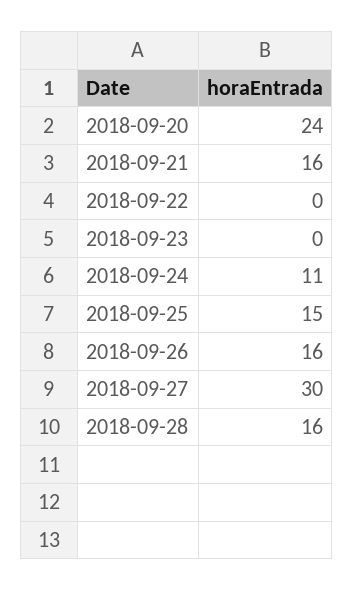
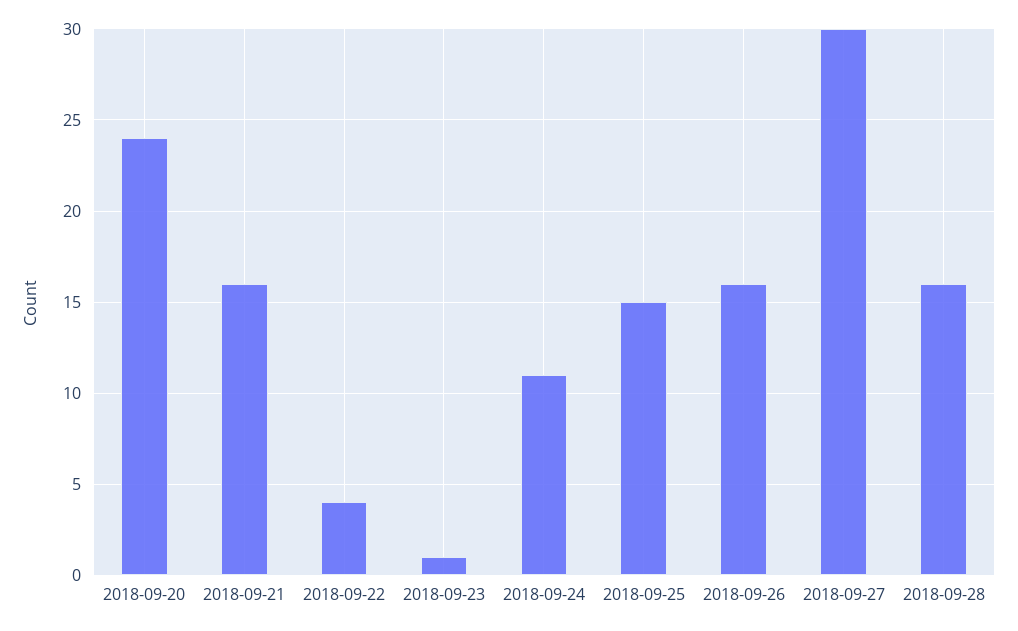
  {
    "2018-09-20": 24,
    "2018-09-21": 16,
-   "2018-09-22": 0,
+   "2018-09-22": 4,
-   "2018-09-23": 0,
+   "2018-09-23": 1,
    "2018-09-24": 11,
    "2018-09-25": 15,
    "2018-09-26": 16,
    "2018-09-27": 30,
    "2018-09-28": 16
  }

